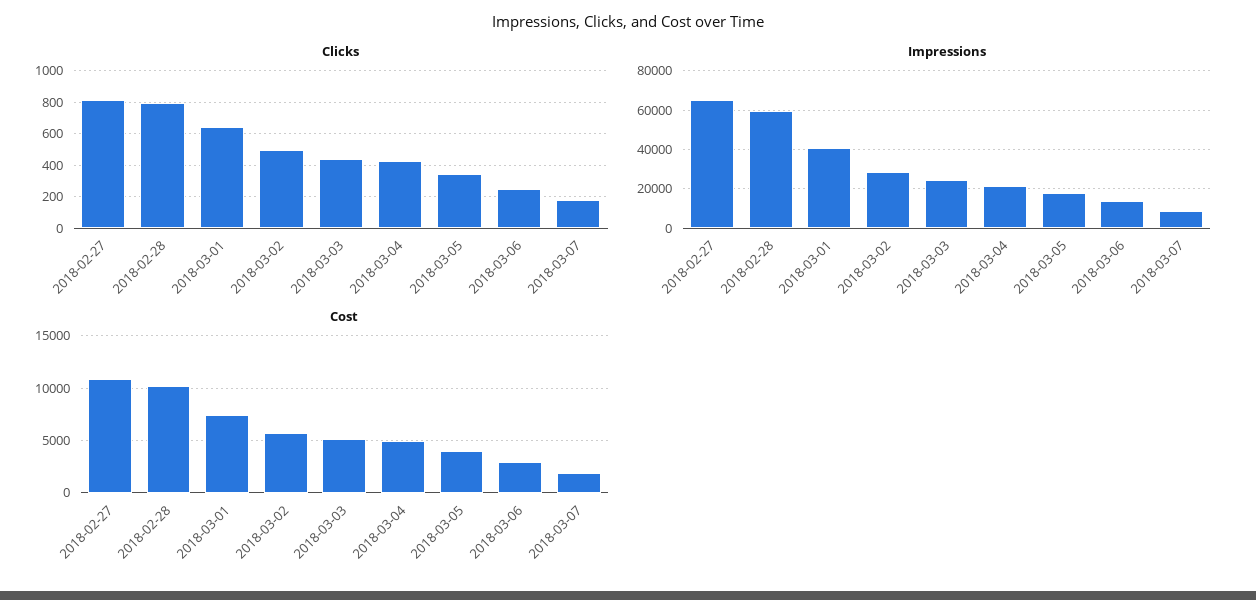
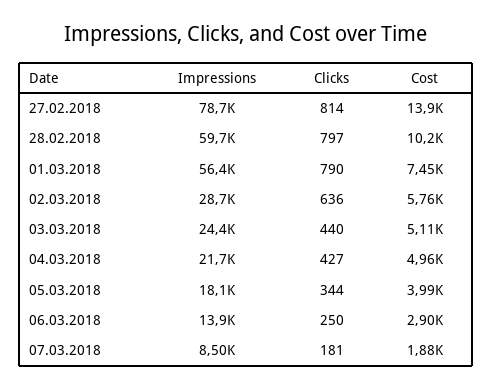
  {
    "Clicks": {
      "2018-02-27": 814,
      "2018-02-28": 797,
-     "2018-03-01": 650,
+     "2018-03-01": 790,
-     "2018-03-02": 500,
+     "2018-03-02": 636,
      "2018-03-03": 440,
      "2018-03-04": 427,
      "2018-03-05": 344,
      "2018-03-06": 250,
      "2018-03-07": 181
    },
    "Impressions": {
-     "2018-02-27": 65000,
+     "2018-02-27": 78700,
      "2018-02-28": 59700,
-     "2018-03-01": 40000,
+     "2018-03-01": 56400,
      "2018-03-02": 28700,
      "2018-03-03": 24400,
      "2018-03-04": 21700,
      "2018-03-05": 18100,
      "2018-03-06": 13900,
      "2018-03-07": 8500
    },
    "Cost": {
-     "2018-02-27": 11000,
+     "2018-02-27": 13900,
      "2018-02-28": 10200,
      "2018-03-01": 7450,
      "2018-03-02": 5760,
      "2018-03-03": 5110,
      "2018-03-04": 4960,
      "2018-03-05": 3990,
      "2018-03-06": 2900,
      "2018-03-07": 1880
    }
  }

